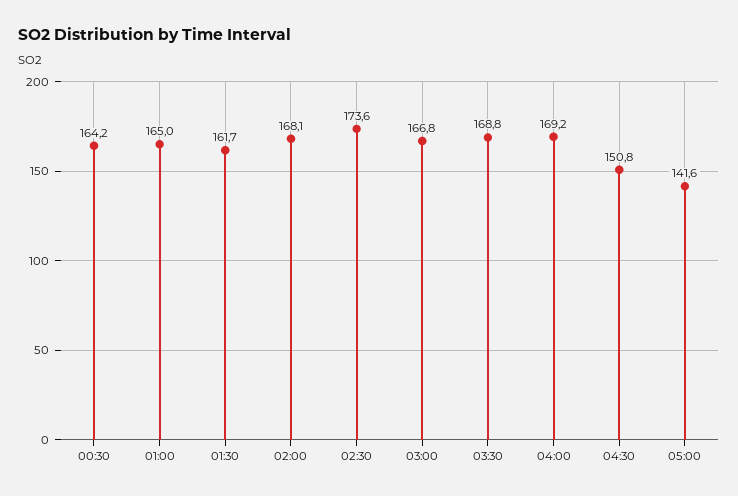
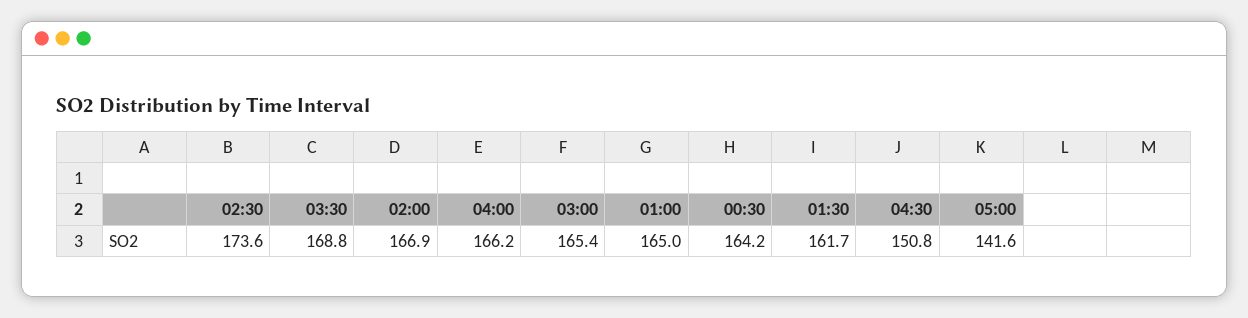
  {
    "00:30": 164.2,
    "01:00": 165,
    "01:30": 161.7,
-   "02:00": 168.1,
+   "02:00": 166.9,
    "02:30": 173.6,
-   "03:00": 166.8,
+   "03:00": 165.4,
    "03:30": 168.8,
-   "04:00": 169.2,
+   "04:00": 166.2,
    "04:30": 150.8,
    "05:00": 141.6
  }

